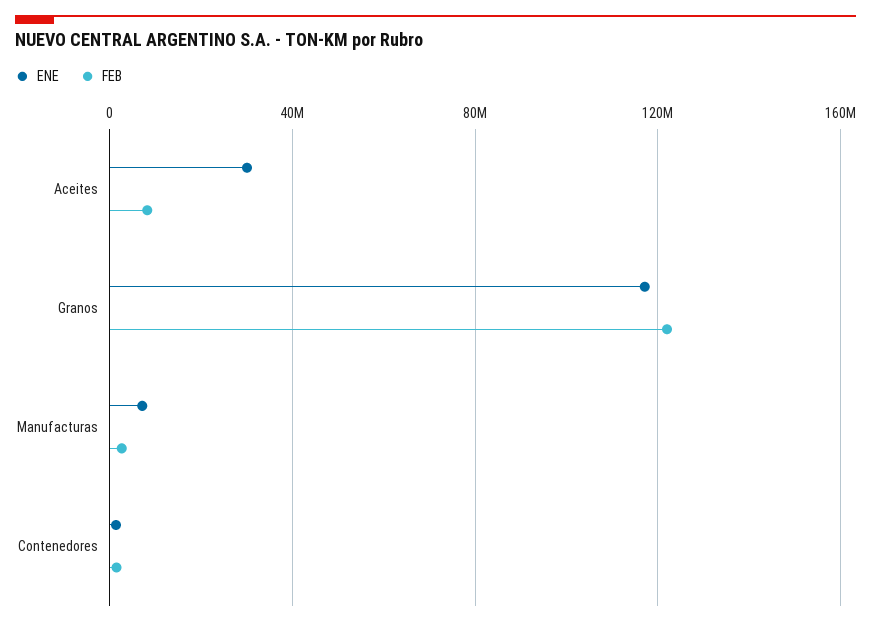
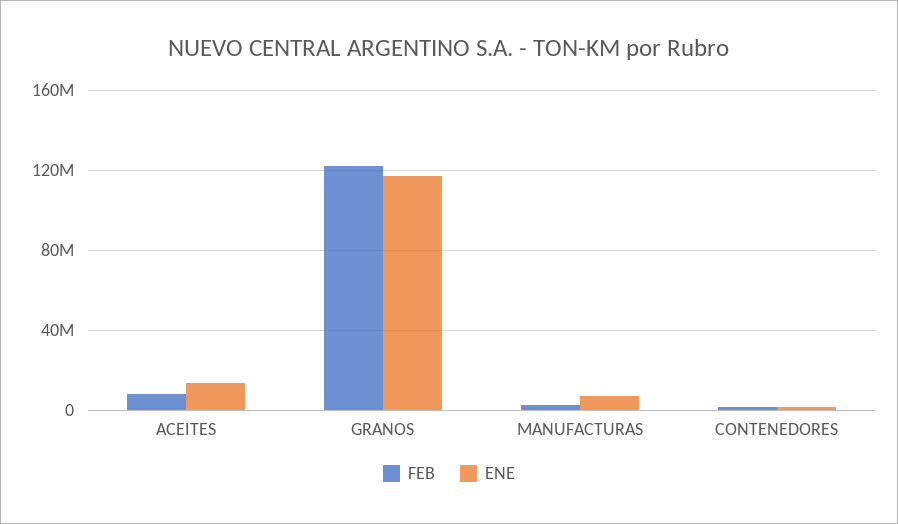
  {
    "ENE": {
-     "Aceites": 30000000,
+     "Aceites": 15000000,
      "Granos": 115000000,
      "Manufacturas": 5000000,
      "Contenedores": 0
    },
    "FEB": {
      "Aceites": 10000000,
      "Granos": 120000000,
      "Manufacturas": 5000000,
      "Contenedores": 0
    }
  }

